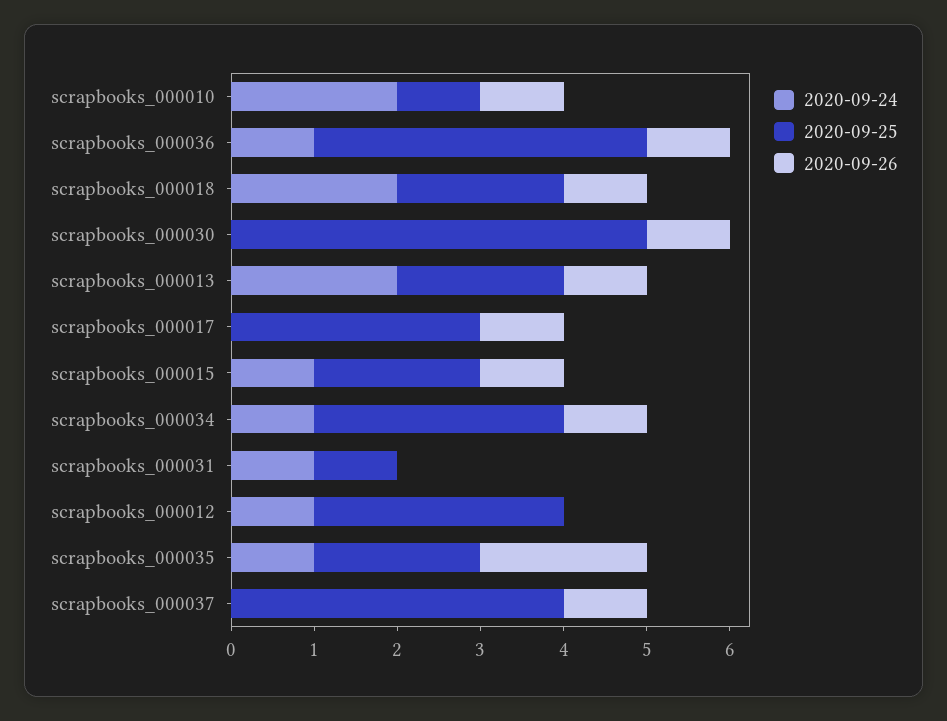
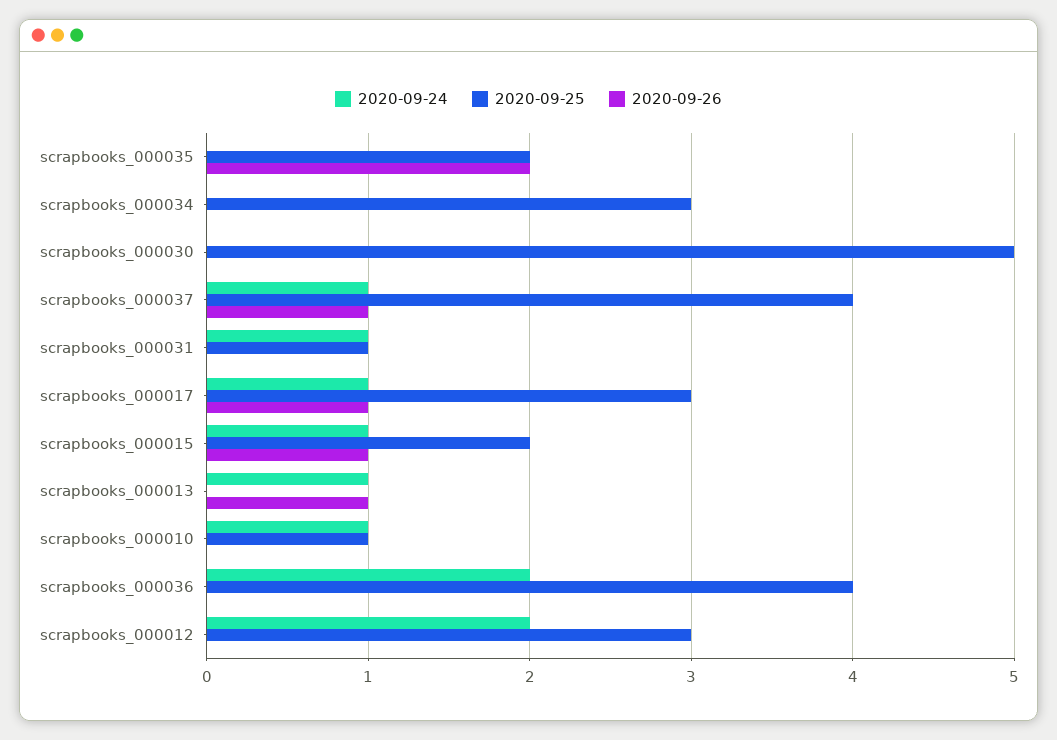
  {
    "2020-09-24": {
-     "scrapbooks_000010": 2,
+     "scrapbooks_000010": 1,
-     "scrapbooks_000036": 1,
+     "scrapbooks_000036": 2,
-     "scrapbooks_000018": 2,
      "scrapbooks_000030": 0,
-     "scrapbooks_000013": 2,
+     "scrapbooks_000013": 1,
-     "scrapbooks_000017": 0,
+     "scrapbooks_000017": 1,
      "scrapbooks_000015": 1,
-     "scrapbooks_000034": 1,
+     "scrapbooks_000034": 0,
      "scrapbooks_000031": 1,
-     "scrapbooks_000012": 1,
+     "scrapbooks_000012": 2,
-     "scrapbooks_000035": 1,
+     "scrapbooks_000035": 0,
-     "scrapbooks_000037": 0
+     "scrapbooks_000037": 1
    },
    "2020-09-25": {
      "scrapbooks_000010": 1,
      "scrapbooks_000036": 4,
-     "scrapbooks_000018": 2,
      "scrapbooks_000030": 5,
-     "scrapbooks_000013": 2,
+     "scrapbooks_000013": 0,
      "scrapbooks_000017": 3,
      "scrapbooks_000015": 2,
      "scrapbooks_000034": 3,
      "scrapbooks_000031": 1,
      "scrapbooks_000012": 3,
      "scrapbooks_000035": 2,
      "scrapbooks_000037": 4
    },
    "2020-09-26": {
-     "scrapbooks_000010": 1,
+     "scrapbooks_000010": 0,
-     "scrapbooks_000036": 1,
+     "scrapbooks_000036": 0,
-     "scrapbooks_000018": 1,
-     "scrapbooks_000030": 1,
+     "scrapbooks_000030": 0,
      "scrapbooks_000013": 1,
      "scrapbooks_000017": 1,
      "scrapbooks_000015": 1,
-     "scrapbooks_000034": 1,
+     "scrapbooks_000034": 0,
      "scrapbooks_000031": 0,
      "scrapbooks_000012": 0,
      "scrapbooks_000035": 2,
      "scrapbooks_000037": 1
    }
  }

